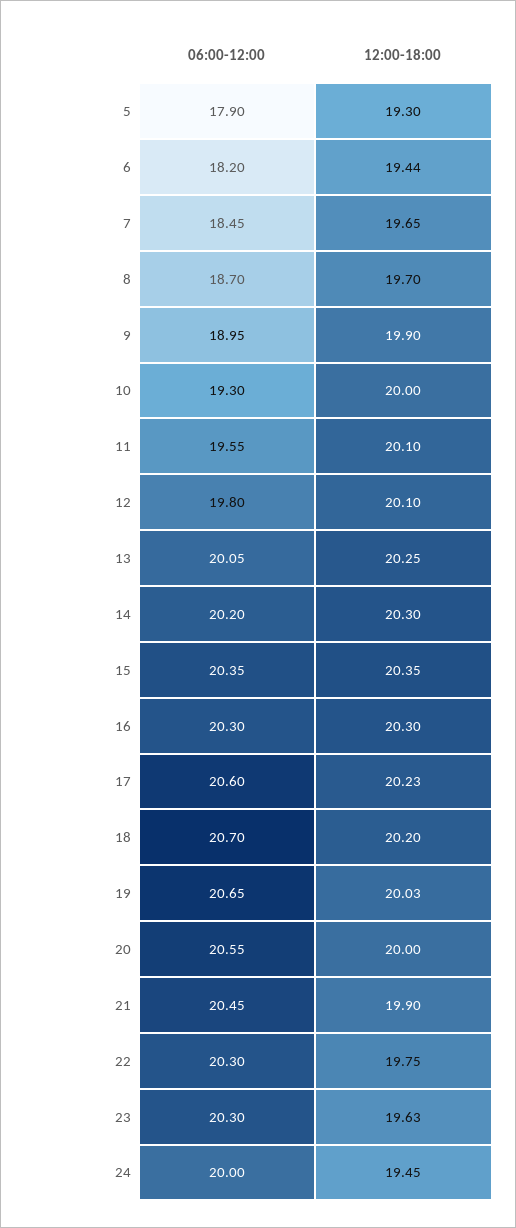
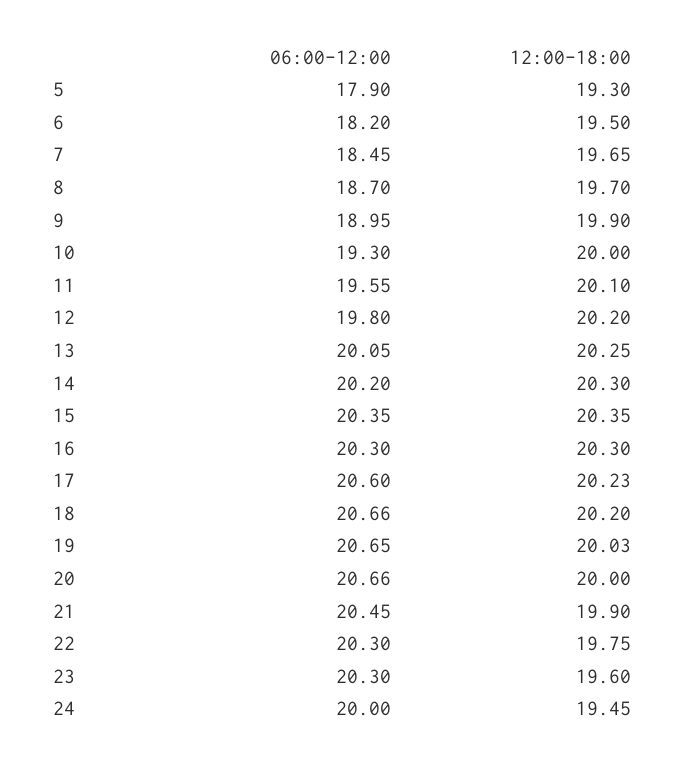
  {
    "06:00-12:00": {
      "5": 17.9,
      "6": 18.2,
      "7": 18.45,
      "8": 18.7,
      "9": 18.95,
      "10": 19.3,
      "11": 19.55,
      "12": 19.8,
      "13": 20.05,
      "14": 20.2,
      "15": 20.35,
      "16": 20.3,
      "17": 20.6,
-     "18": 20.7,
+     "18": 20.66,
      "19": 20.65,
-     "20": 20.55,
+     "20": 20.66,
      "21": 20.45,
      "22": 20.3,
      "23": 20.3,
      "24": 20
    },
    "12:00-18:00": {
      "5": 19.3,
-     "6": 19.44,
+     "6": 19.5,
      "7": 19.65,
      "8": 19.7,
      "9": 19.9,
      "10": 20,
      "11": 20.1,
-     "12": 20.1,
+     "12": 20.2,
      "13": 20.25,
      "14": 20.3,
      "15": 20.35,
      "16": 20.3,
      "17": 20.23,
      "18": 20.2,
      "19": 20.03,
      "20": 20,
      "21": 19.9,
      "22": 19.75,
-     "23": 19.63,
+     "23": 19.6,
      "24": 19.45
    }
  }

